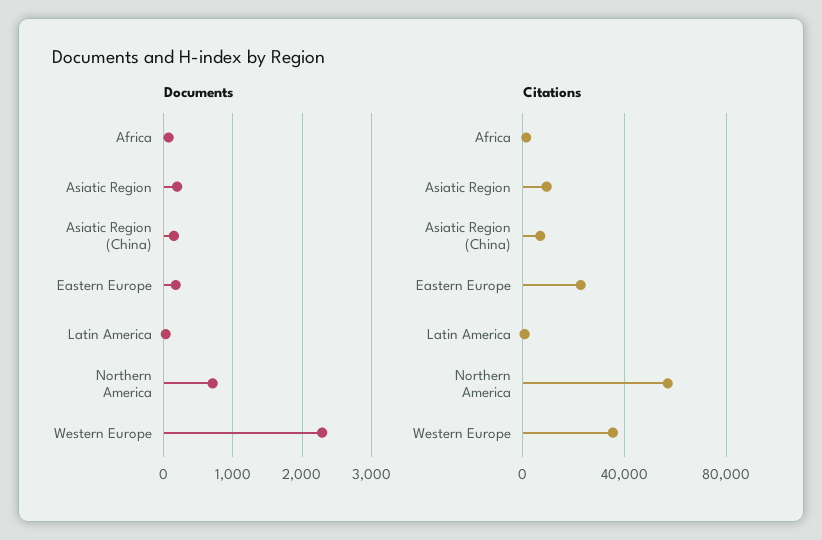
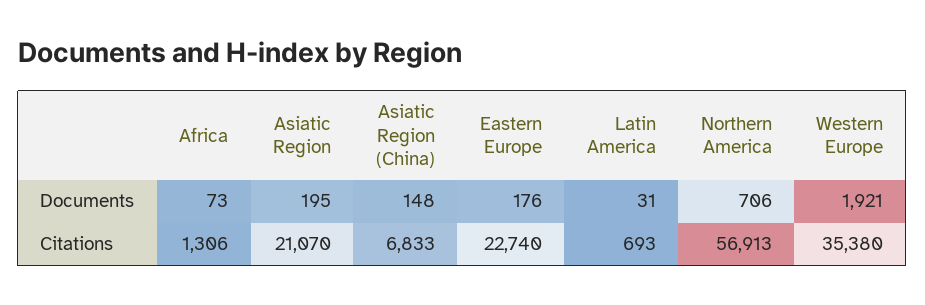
  {
    "Documents": {
      "Africa": 73,
      "Asiatic Region": 195,
      "Asiatic Region (China)": 148,
      "Eastern Europe": 176,
      "Latin America": 31,
      "Northern America": 706,
-     "Western Europe": 2300
+     "Western Europe": 1921
    },
    "Citations": {
      "Africa": 1306,
-     "Asiatic Region": 10000,
+     "Asiatic Region": 21070,
      "Asiatic Region (China)": 6833,
      "Eastern Europe": 22740,
      "Latin America": 693,
      "Northern America": 56913,
      "Western Europe": 35380
    }
  }

